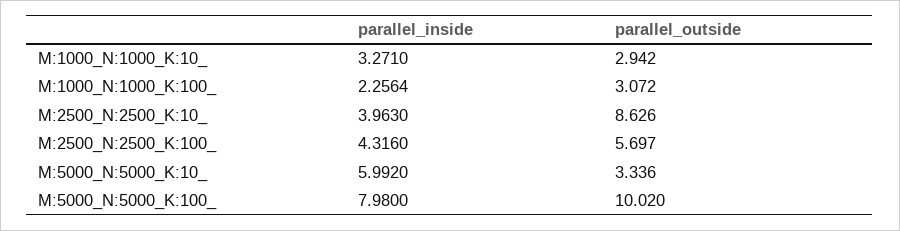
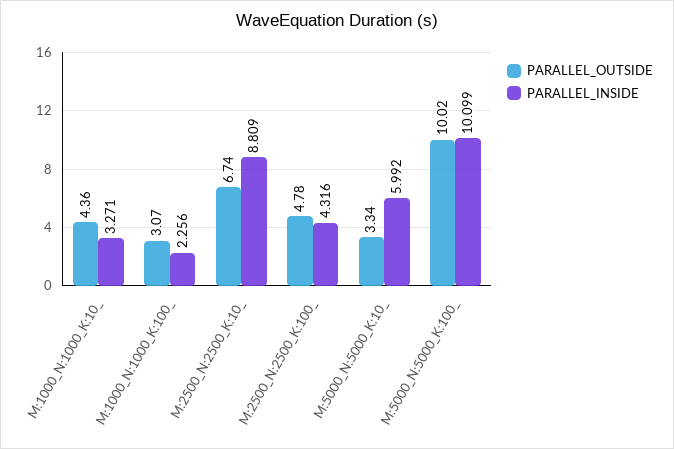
  {
    "parallel_inside": {
      "M:1000_N:1000_K:10_": 3.271,
      "M:1000_N:1000_K:100_": 2.2564,
-     "M:2500_N:2500_K:10_": 3.963,
+     "M:2500_N:2500_K:10_": 8.809,
      "M:2500_N:2500_K:100_": 4.316,
      "M:5000_N:5000_K:10_": 5.992,
-     "M:5000_N:5000_K:100_": 7.98
+     "M:5000_N:5000_K:100_": 10.099
    },
    "parallel_outside": {
-     "M:1000_N:1000_K:10_": 2.942,
+     "M:1000_N:1000_K:10_": 4.36,
      "M:1000_N:1000_K:100_": 3.072,
-     "M:2500_N:2500_K:10_": 8.626,
+     "M:2500_N:2500_K:10_": 6.74,
-     "M:2500_N:2500_K:100_": 5.697,
+     "M:2500_N:2500_K:100_": 4.78,
      "M:5000_N:5000_K:10_": 3.336,
      "M:5000_N:5000_K:100_": 10.02
    }
  }

